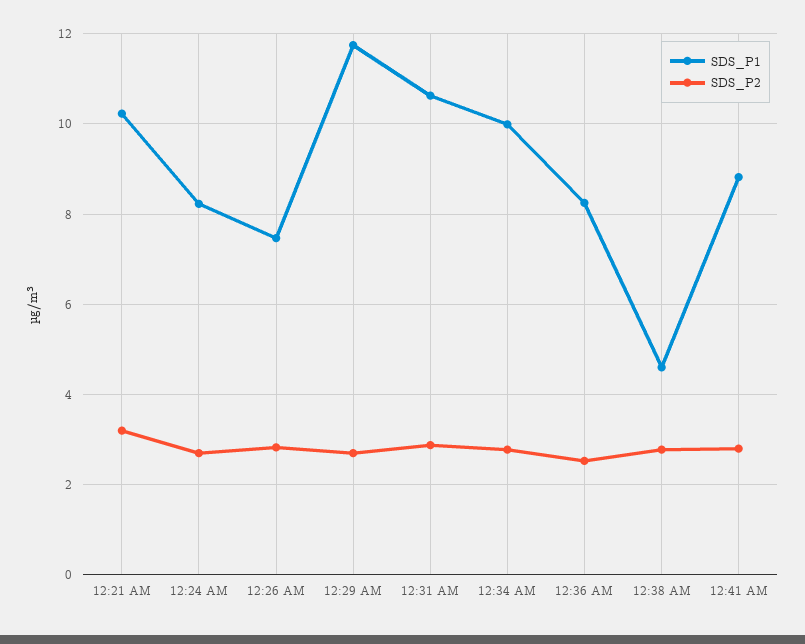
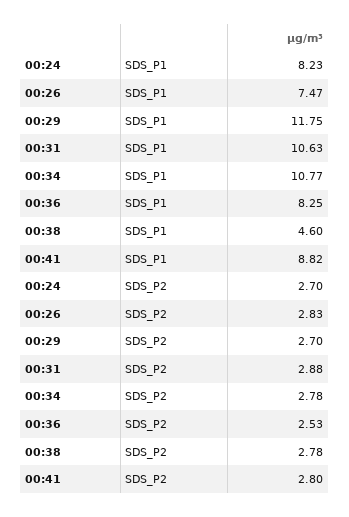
  {
    "SDS_P1": {
-     "12:21 AM": 10.2,
      "12:24 AM": 8.23,
      "12:26 AM": 7.47,
      "12:29 AM": 11.75,
      "12:31 AM": 10.63,
-     "12:34 AM": 10,
+     "12:34 AM": 10.77,
      "12:36 AM": 8.25,
      "12:38 AM": 4.6,
      "12:41 AM": 8.82
    },
    "SDS_P2": {
-     "12:21 AM": 3.2,
      "12:24 AM": 2.7,
      "12:26 AM": 2.83,
      "12:29 AM": 2.7,
      "12:31 AM": 2.88,
      "12:34 AM": 2.78,
      "12:36 AM": 2.53,
      "12:38 AM": 2.78,
      "12:41 AM": 2.8
    }
  }

